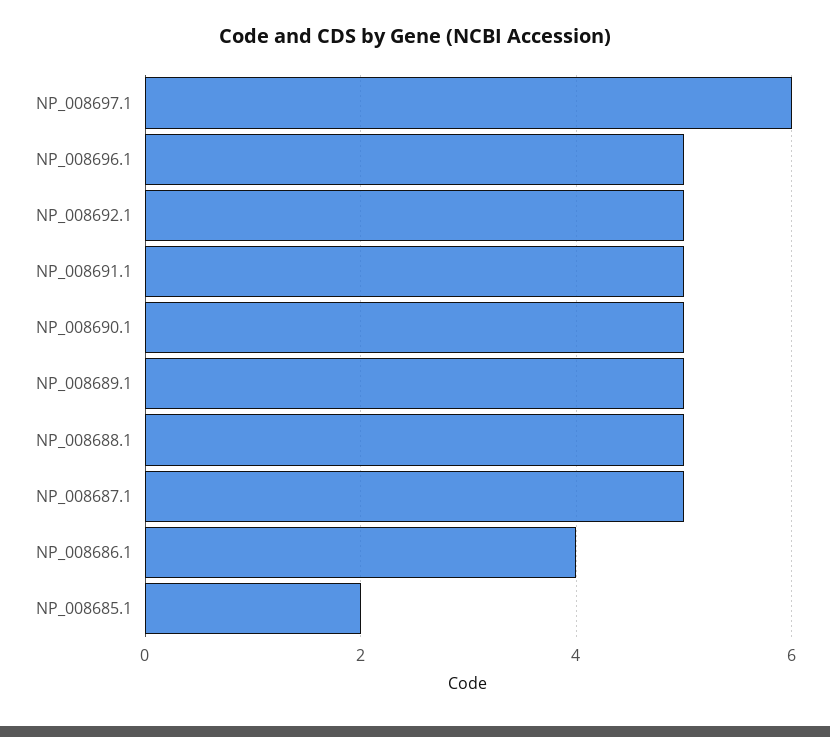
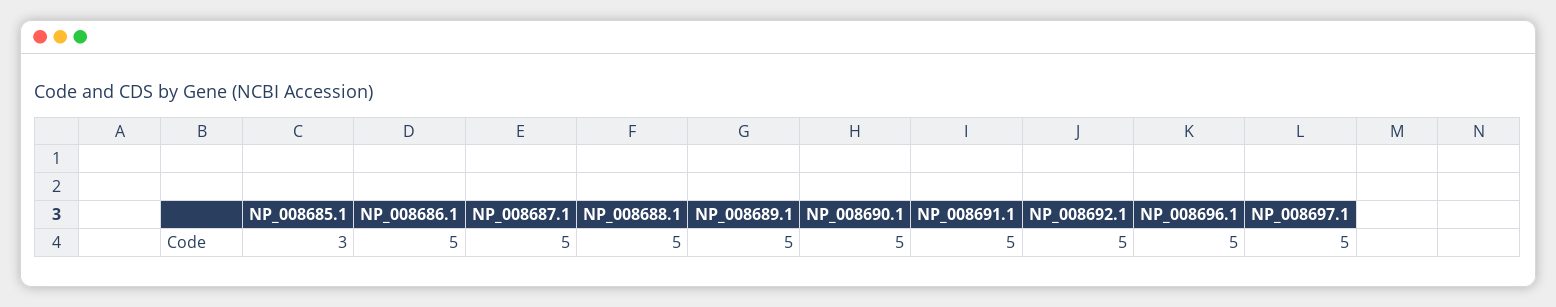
  {
-   "NP_008697.1": 6,
+   "NP_008697.1": 5,
    "NP_008696.1": 5,
    "NP_008692.1": 5,
    "NP_008691.1": 5,
    "NP_008690.1": 5,
    "NP_008689.1": 5,
    "NP_008688.1": 5,
    "NP_008687.1": 5,
-   "NP_008686.1": 4,
+   "NP_008686.1": 5,
-   "NP_008685.1": 2
+   "NP_008685.1": 3
  }

